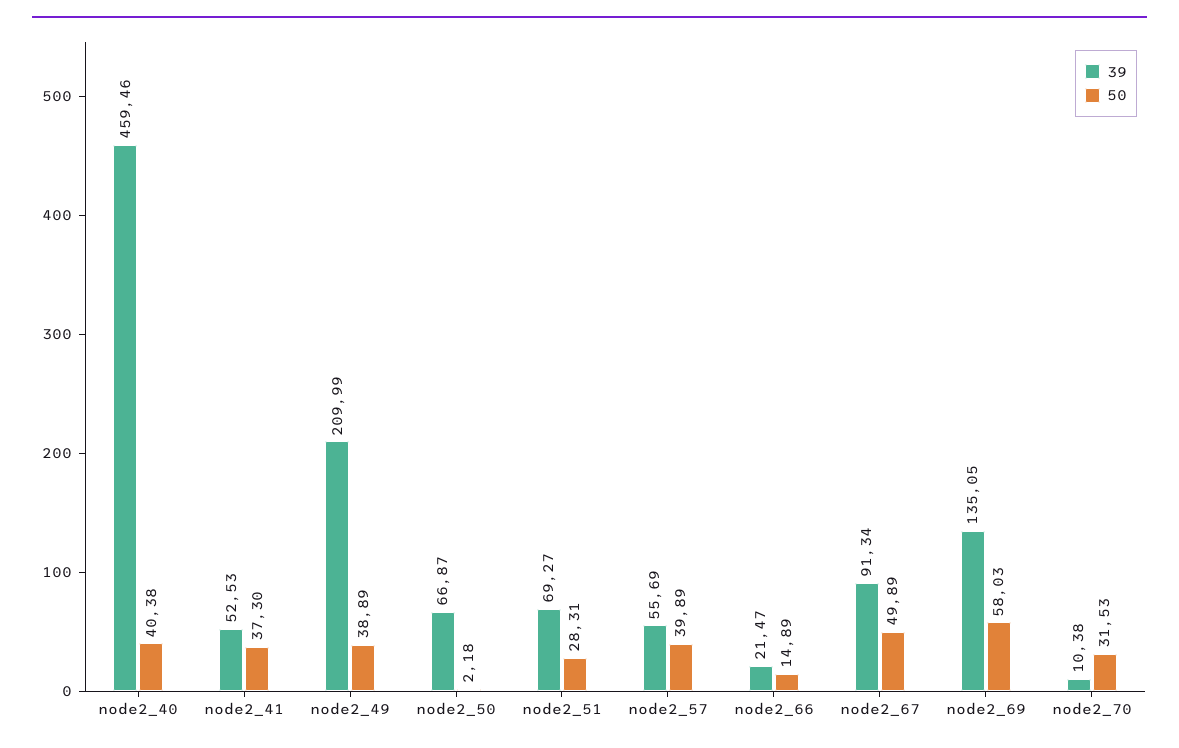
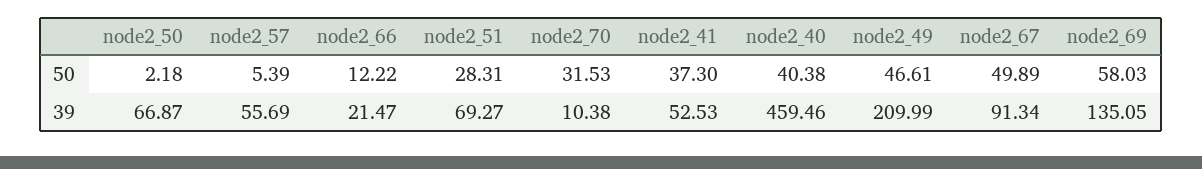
  {
    "39": {
      "node2_40": 459.46,
      "node2_41": 52.53,
      "node2_49": 209.99,
      "node2_50": 66.87,
      "node2_51": 69.27,
      "node2_57": 55.69,
      "node2_66": 21.47,
      "node2_67": 91.34,
      "node2_69": 135.05,
      "node2_70": 10.38
    },
    "50": {
      "node2_40": 40.38,
      "node2_41": 37.3,
-     "node2_49": 38.89,
+     "node2_49": 46.61,
      "node2_50": 2.18,
      "node2_51": 28.31,
-     "node2_57": 39.89,
+     "node2_57": 5.39,
-     "node2_66": 14.89,
+     "node2_66": 12.22,
      "node2_67": 49.89,
      "node2_69": 58.03,
      "node2_70": 31.53
    }
  }

